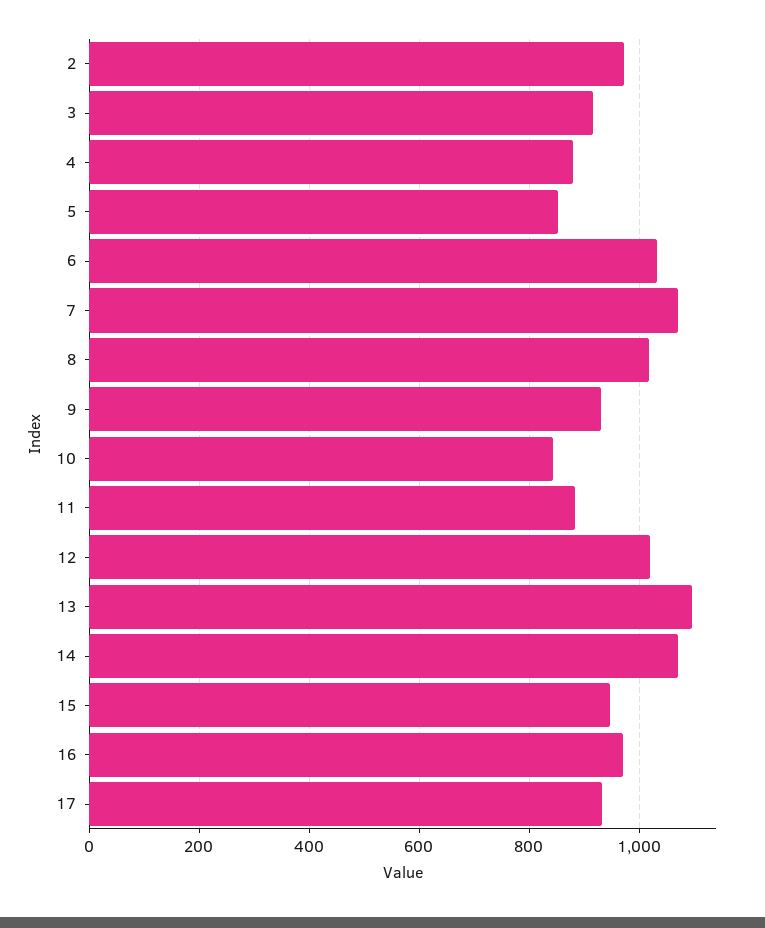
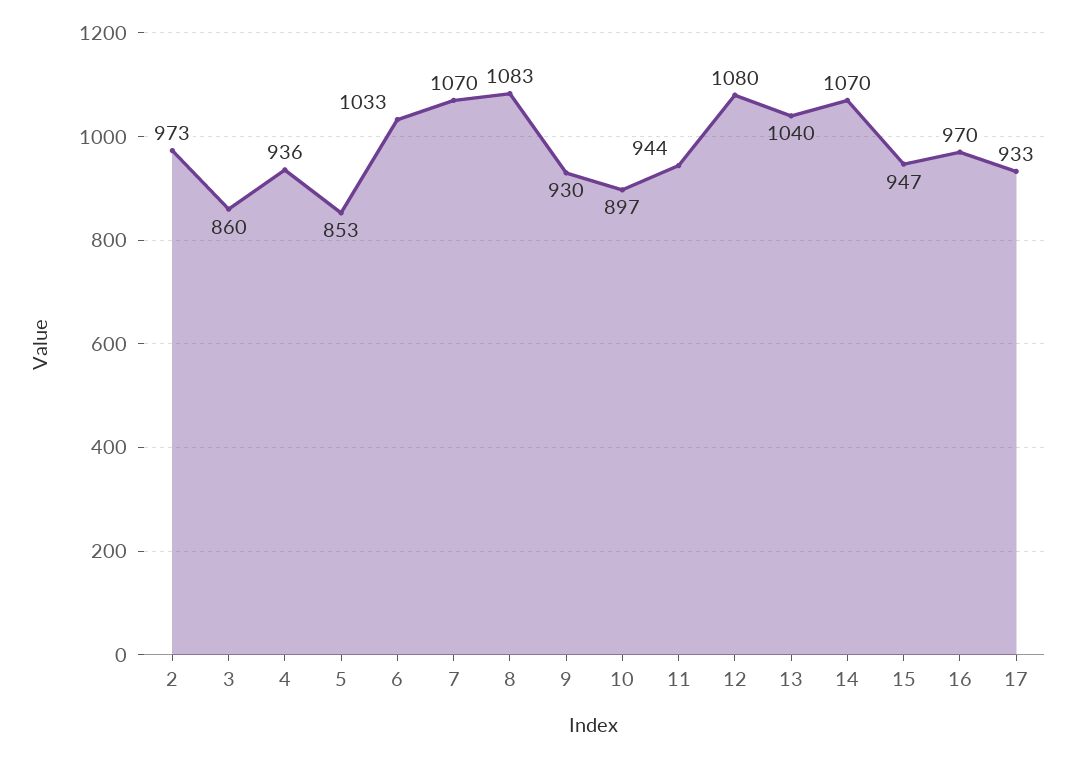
  {
    "2": 973,
-   "3": 920,
+   "3": 860,
-   "4": 880,
+   "4": 936,
    "5": 853,
    "6": 1033,
    "7": 1070,
-   "8": 1020,
+   "8": 1083,
    "9": 930,
-   "10": 840,
+   "10": 897,
-   "11": 880,
+   "11": 944,
-   "12": 1020,
+   "12": 1080,
-   "13": 1100,
+   "13": 1040,
    "14": 1070,
    "15": 947,
    "16": 970,
    "17": 933
  }

